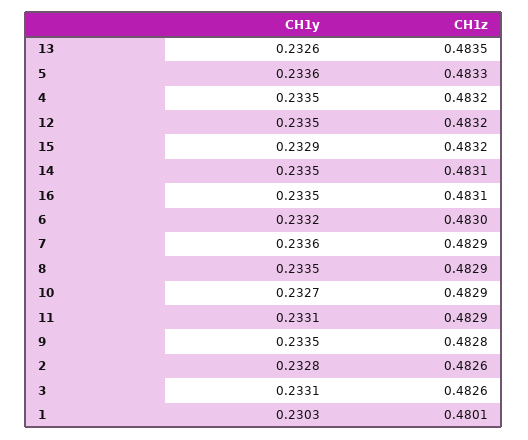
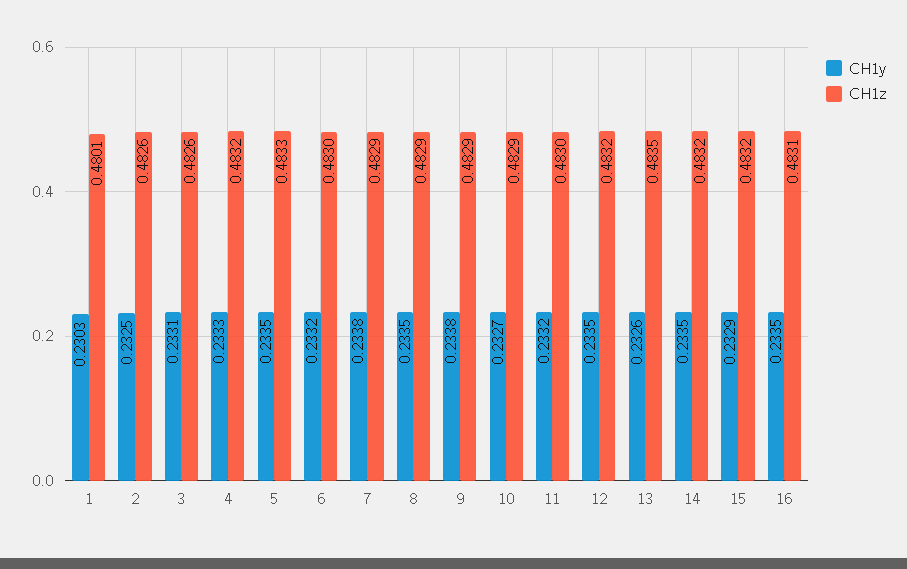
  {
    "CH1y": {
      "13": 0.2326,
-     "5": 0.2336,
+     "5": 0.2335,
-     "4": 0.2335,
+     "4": 0.2333,
      "12": 0.2335,
      "15": 0.2329,
      "14": 0.2335,
      "16": 0.2335,
      "6": 0.2332,
-     "7": 0.2336,
+     "7": 0.2338,
      "8": 0.2335,
      "10": 0.2327,
-     "11": 0.2331,
+     "11": 0.2332,
-     "9": 0.2335,
+     "9": 0.2338,
-     "2": 0.2328,
+     "2": 0.2325,
      "3": 0.2331,
      "1": 0.2303
    },
    "CH1z": {
      "13": 0.4835,
      "5": 0.4833,
      "4": 0.4832,
      "12": 0.4832,
      "15": 0.4832,
-     "14": 0.4831,
+     "14": 0.4832,
      "16": 0.4831,
      "6": 0.483,
      "7": 0.4829,
      "8": 0.4829,
      "10": 0.4829,
-     "11": 0.4829,
+     "11": 0.483,
-     "9": 0.4828,
+     "9": 0.4829,
      "2": 0.4826,
      "3": 0.4826,
      "1": 0.4801
    }
  }

